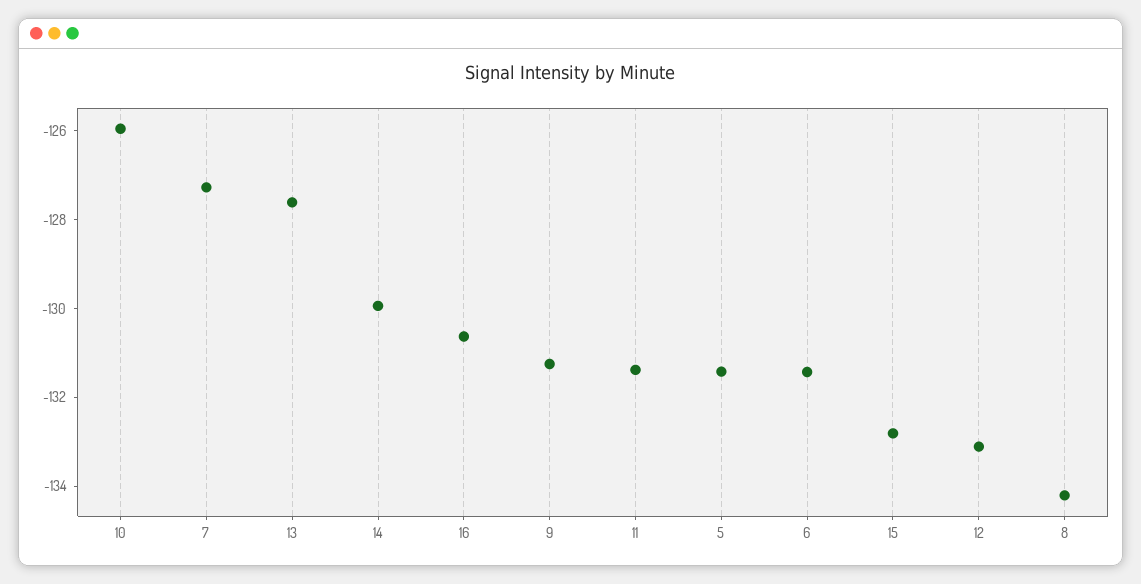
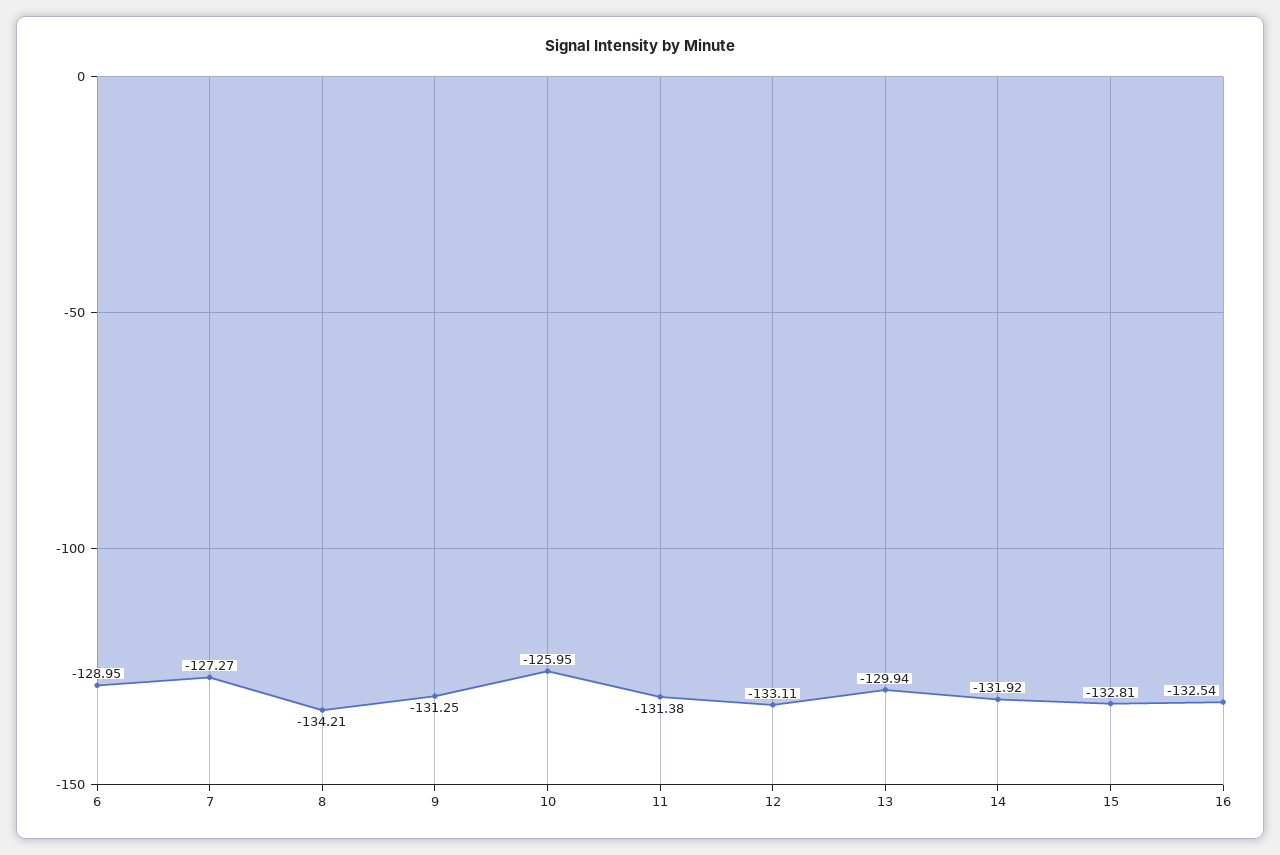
  {
    "10": -125.95,
    "7": -127.27,
-   "13": -127.5,
+   "13": -129.94,
-   "14": -130,
+   "14": -131.92,
-   "16": -130.5,
+   "16": -132.54,
    "9": -131.25,
    "11": -131.38,
-   "5": -131.5,
-   "6": -131.5,
+   "6": -128.95,
    "15": -132.81,
    "12": -133.11,
    "8": -134.21
  }

